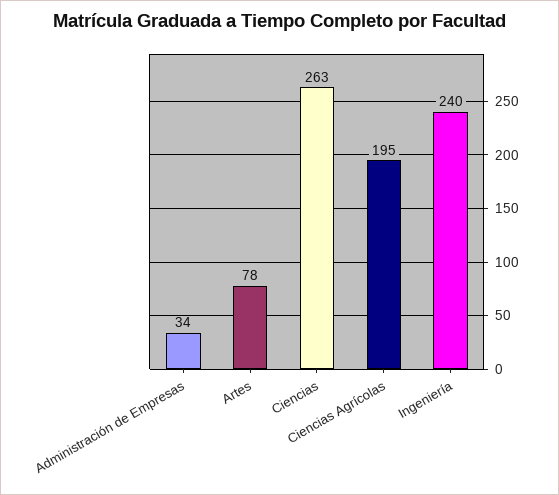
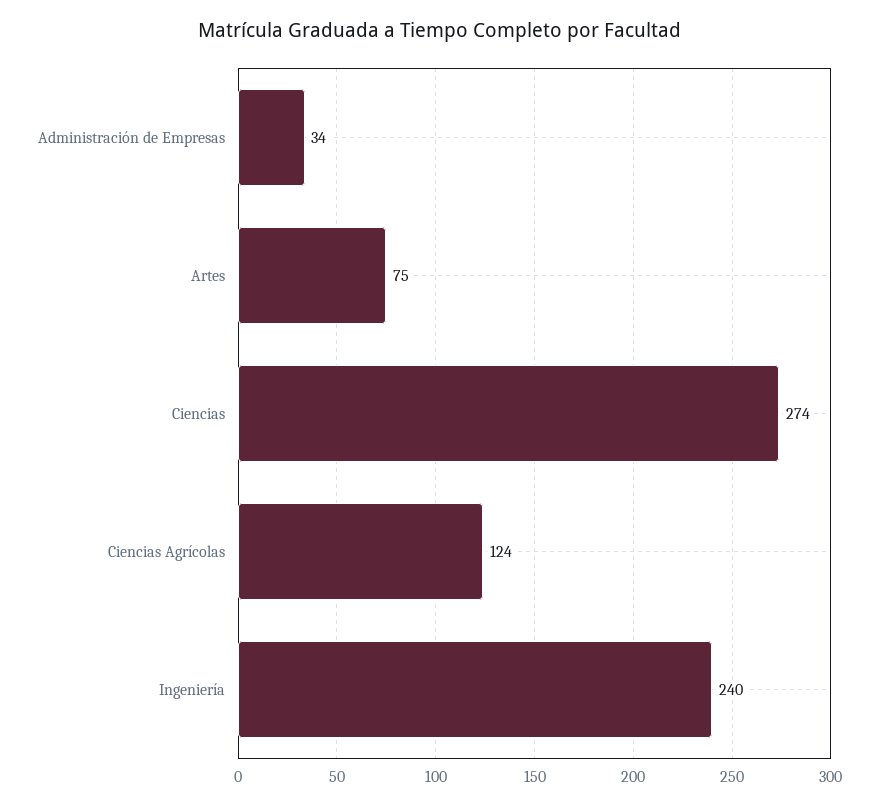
  {
    "Administración de Empresas": 34,
-   "Artes": 78,
+   "Artes": 75,
-   "Ciencias": 263,
+   "Ciencias": 274,
-   "Ciencias Agrícolas": 195,
+   "Ciencias Agrícolas": 124,
    "Ingeniería": 240
  }

